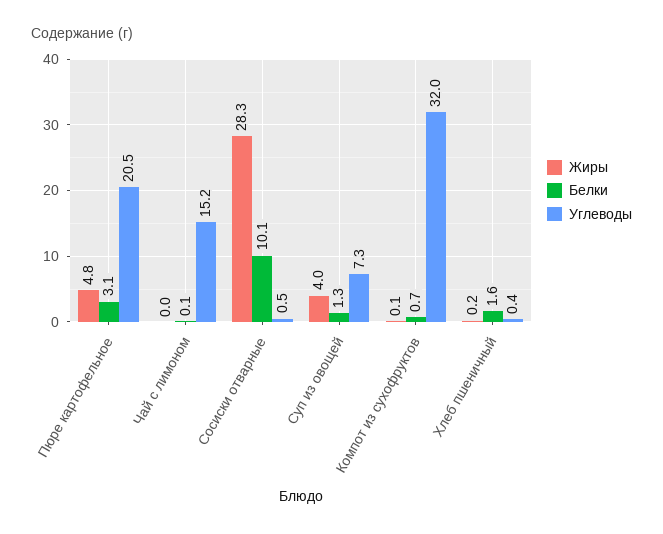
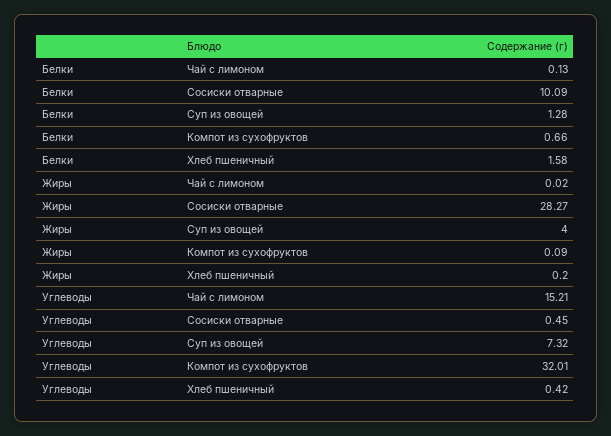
  {
    "Жиры": {
-     "Пюре картофельное": 4.8,
      "Чай с лимоном": 0.02,
      "Сосиски отварные": 28.27,
      "Суп из овощей": 4,
      "Компот из сухофруктов": 0.09,
      "Хлеб пшеничный": 0.2
    },
    "Белки": {
-     "Пюре картофельное": 3.1,
      "Чай с лимоном": 0.13,
      "Сосиски отварные": 10.09,
      "Суп из овощей": 1.28,
      "Компот из сухофруктов": 0.66,
      "Хлеб пшеничный": 1.58
    },
    "Углеводы": {
-     "Пюре картофельное": 20.5,
      "Чай с лимоном": 15.21,
      "Сосиски отварные": 0.45,
      "Суп из овощей": 7.32,
      "Компот из сухофруктов": 32.01,
      "Хлеб пшеничный": 0.42
    }
  }

